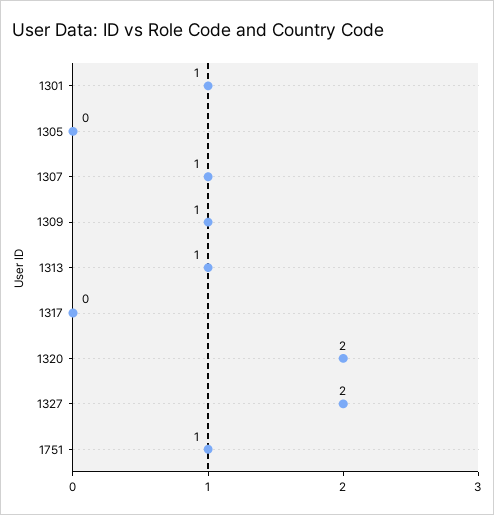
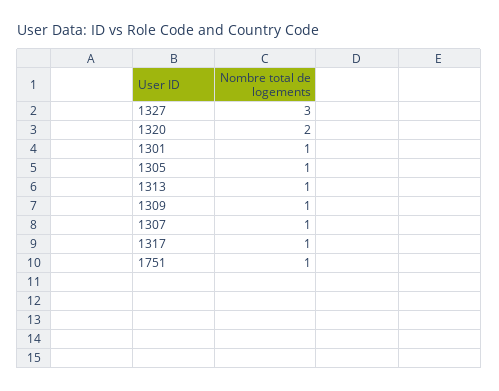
  {
    "1301": 1,
-   "1305": 0,
+   "1305": 1,
    "1307": 1,
    "1309": 1,
    "1313": 1,
-   "1317": 0,
+   "1317": 1,
    "1320": 2,
-   "1327": 2,
+   "1327": 3,
    "1751": 1
  }

